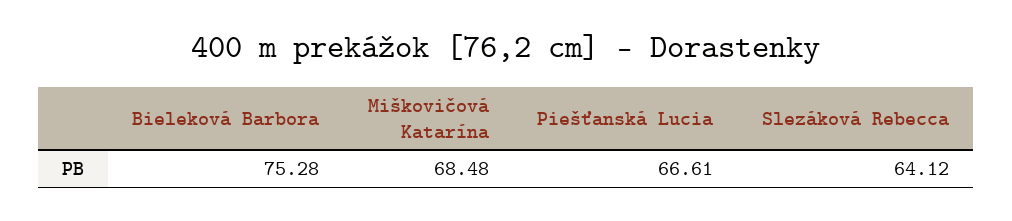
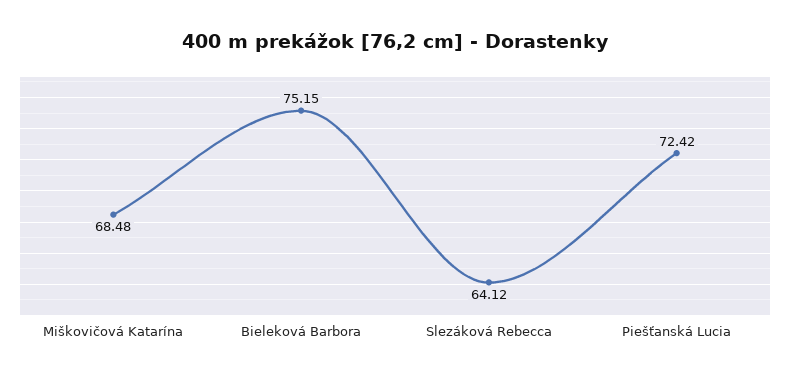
  {
-   "Bieleková Barbora": 75.28,
+   "Bieleková Barbora": 75.15,
    "Miškovičová Katarína": 68.48,
-   "Piešťanská Lucia": 66.61,
+   "Piešťanská Lucia": 72.42,
    "Slezáková Rebecca": 64.12
  }

